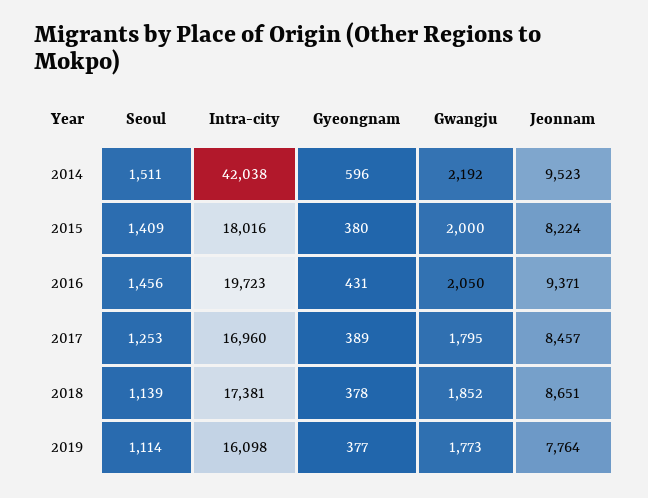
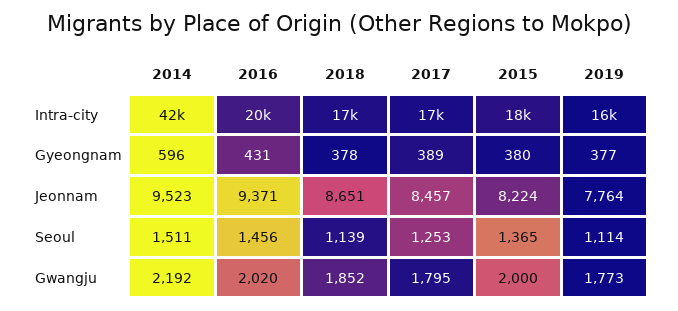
  {
    "Seoul": {
      "2014": 1511,
-     "2015": 1409,
+     "2015": 1365,
      "2016": 1456,
      "2017": 1253,
      "2018": 1139,
      "2019": 1114
    },
    "Intra-city": {
      "2014": 42038,
      "2015": 18016,
      "2016": 19723,
      "2017": 16960,
      "2018": 17381,
      "2019": 16098
    },
    "Gyeongnam": {
      "2014": 596,
      "2015": 380,
      "2016": 431,
      "2017": 389,
      "2018": 378,
      "2019": 377
    },
    "Gwangju": {
      "2014": 2192,
      "2015": 2000,
-     "2016": 2050,
+     "2016": 2020,
      "2017": 1795,
      "2018": 1852,
      "2019": 1773
    },
    "Jeonnam": {
      "2014": 9523,
      "2015": 8224,
      "2016": 9371,
      "2017": 8457,
      "2018": 8651,
      "2019": 7764
    }
  }

